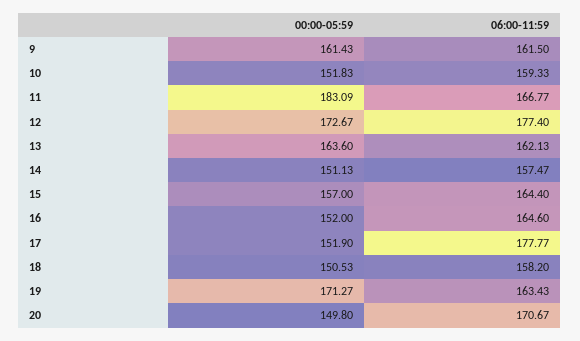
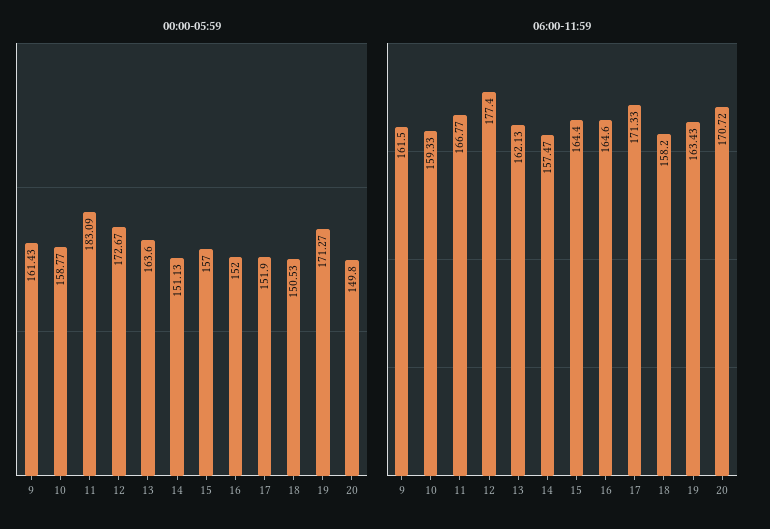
  {
    "00:00-05:59": {
      "9": 161.43,
-     "10": 151.83,
+     "10": 158.77,
      "11": 183.09,
      "12": 172.67,
      "13": 163.6,
      "14": 151.13,
      "15": 157,
      "16": 152,
      "17": 151.9,
      "18": 150.53,
      "19": 171.27,
      "20": 149.8
    },
    "06:00-11:59": {
      "9": 161.5,
      "10": 159.33,
      "11": 166.77,
      "12": 177.4,
      "13": 162.13,
      "14": 157.47,
      "15": 164.4,
      "16": 164.6,
-     "17": 177.77,
+     "17": 171.33,
      "18": 158.2,
      "19": 163.43,
-     "20": 170.67
+     "20": 170.72
    }
  }

